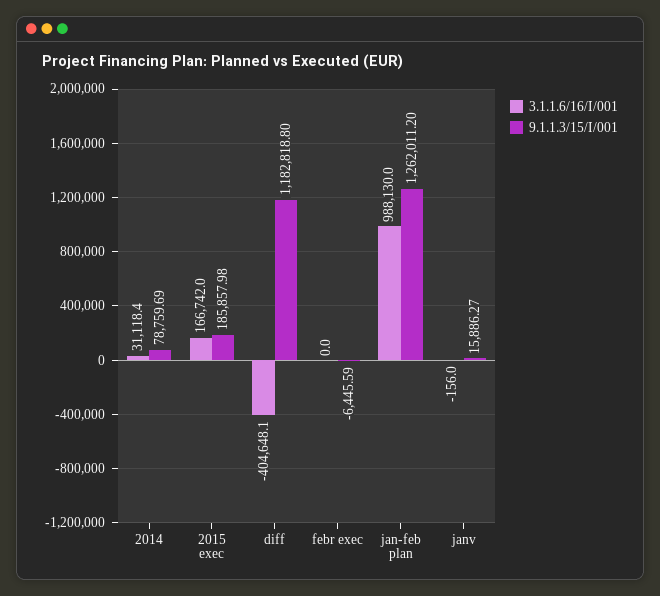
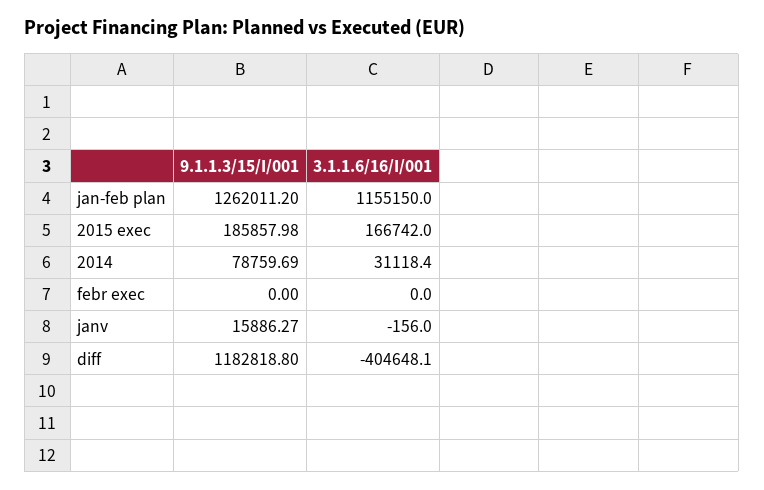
  {
    "3.1.1.6/16/I/001": {
      "2014": 31118.4,
      "2015 exec": 166742,
      "diff": -404648.1,
      "febr exec": 0,
-     "jan-feb plan": 988130,
+     "jan-feb plan": 1155150,
      "janv": -156
    },
    "9.1.1.3/15/I/001": {
      "2014": 78759.69,
      "2015 exec": 185857.98,
      "diff": 1182818.8,
-     "febr exec": -6445.59,
+     "febr exec": 0,
      "jan-feb plan": 1262011.2,
      "janv": 15886.27
    }
  }

